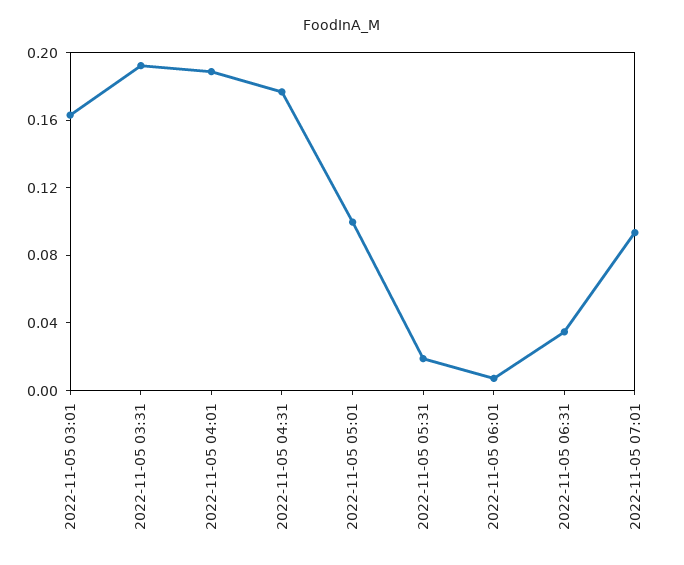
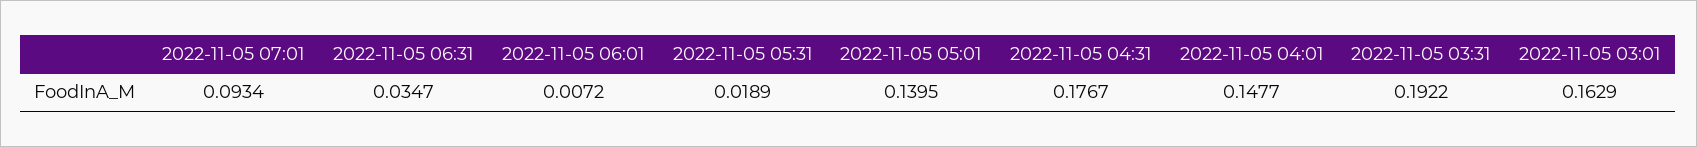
  {
    "2022-11-05 03:01": 0.1629,
    "2022-11-05 03:31": 0.1922,
-   "2022-11-05 04:01": 0.19,
+   "2022-11-05 04:01": 0.1477,
    "2022-11-05 04:31": 0.1767,
-   "2022-11-05 05:01": 0.1,
+   "2022-11-05 05:01": 0.1395,
    "2022-11-05 05:31": 0.0189,
    "2022-11-05 06:01": 0.0072,
    "2022-11-05 06:31": 0.0347,
    "2022-11-05 07:01": 0.0934
  }

